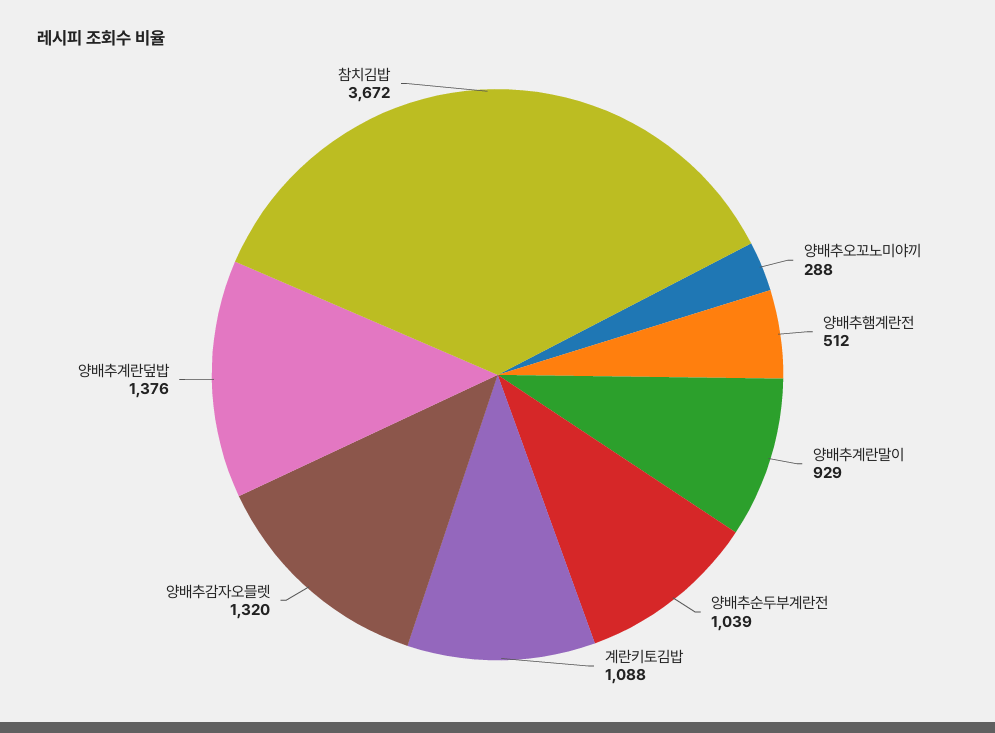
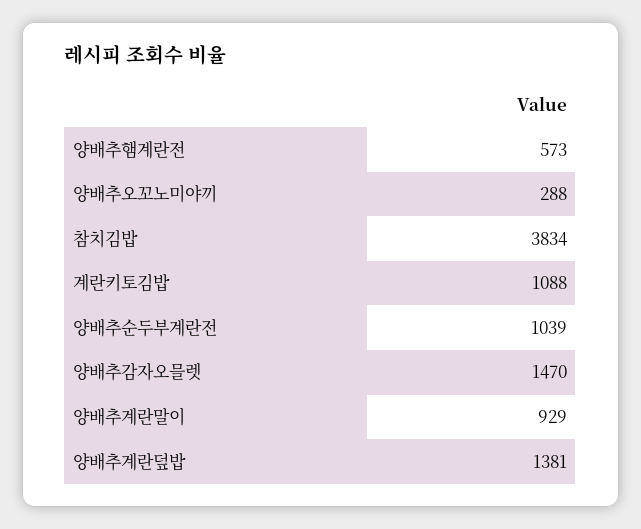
  {
    "양배추오꼬노미야끼": 288,
-   "양배추햄계란전": 512,
+   "양배추햄계란전": 573,
    "양배추계란말이": 929,
    "양배추순두부계란전": 1039,
    "계란키토김밥": 1088,
-   "양배추감자오믈렛": 1320,
+   "양배추감자오믈렛": 1470,
-   "양배추계란덮밥": 1376,
+   "양배추계란덮밥": 1381,
-   "참치김밥": 3672
+   "참치김밥": 3834
  }

